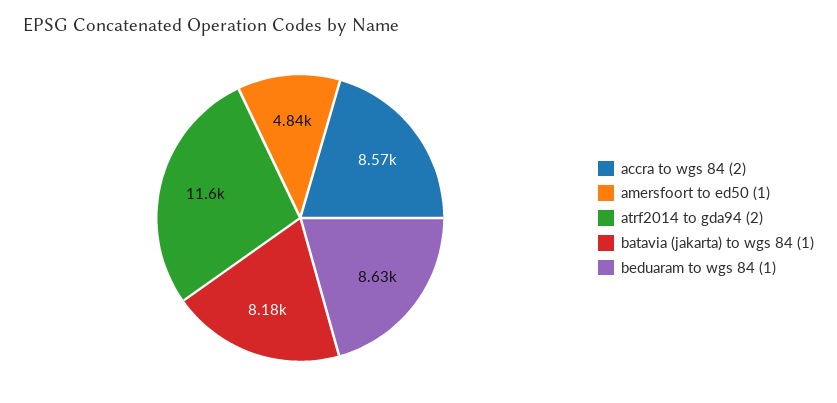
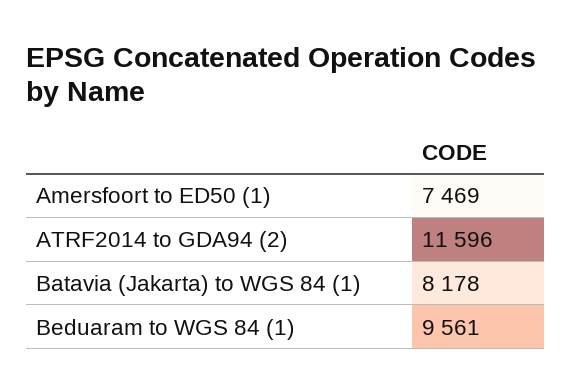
  {
-   "accra to wgs 84 (2)": 8570,
-   "amersfoort to ed50 (1)": 4840,
+   "amersfoort to ed50 (1)": 7469,
    "atrf2014 to gda94 (2)": 11596,
    "batavia (jakarta) to wgs 84 (1)": 8178,
-   "beduaram to wgs 84 (1)": 8630
+   "beduaram to wgs 84 (1)": 9561
  }

